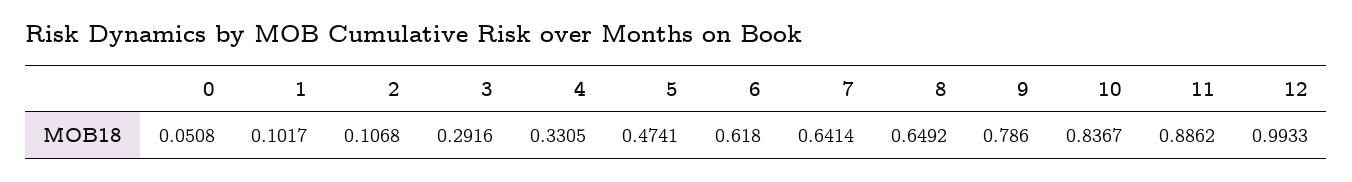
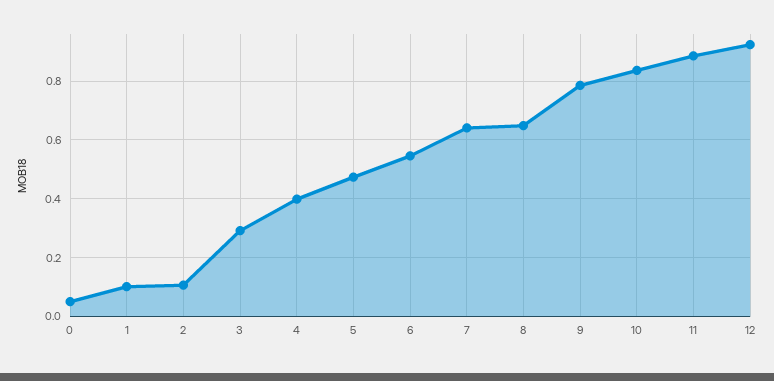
  {
    "0": 0.0508,
    "1": 0.1017,
    "2": 0.1068,
    "3": 0.2916,
-   "4": 0.3305,
+   "4": 0.4,
    "5": 0.4741,
-   "6": 0.618,
+   "6": 0.55,
    "7": 0.6414,
    "8": 0.6492,
    "9": 0.786,
    "10": 0.8367,
    "11": 0.8862,
-   "12": 0.9933
+   "12": 0.925
  }

